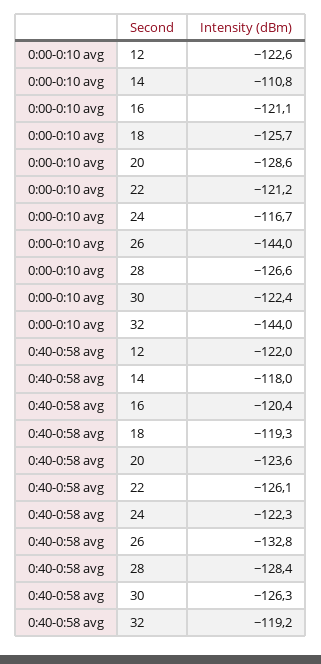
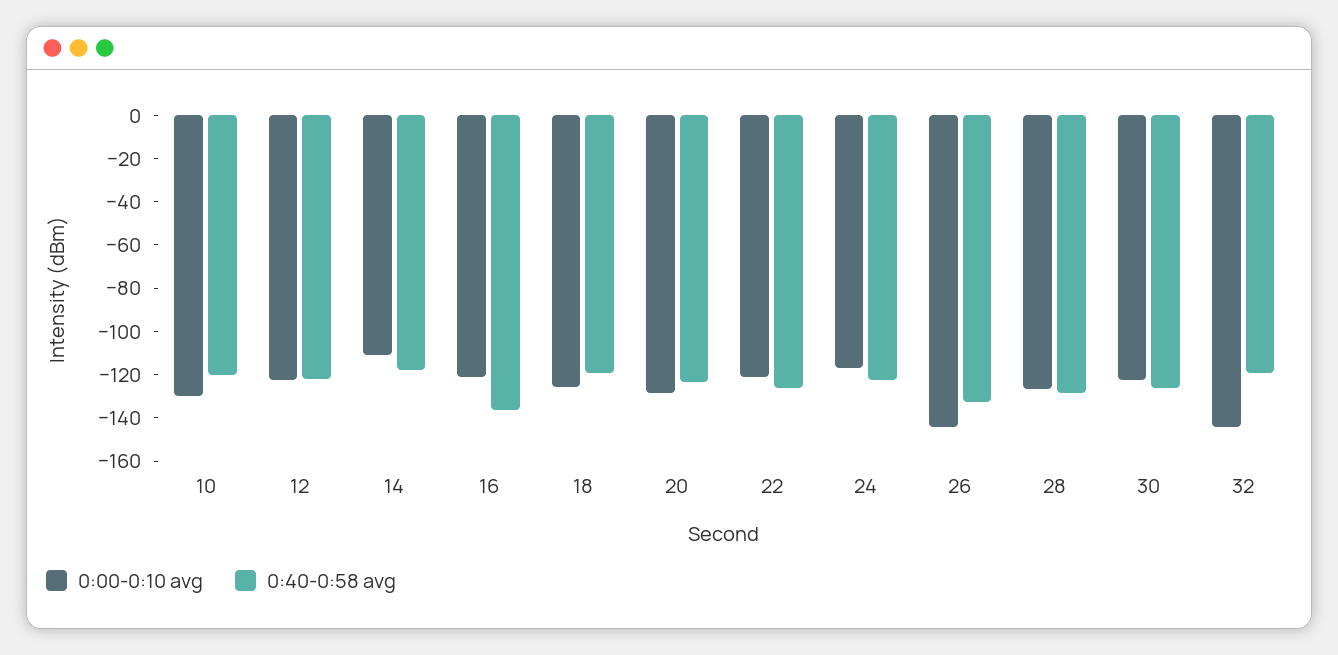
  {
    "0:00-0:10 avg": {
      "12": -122.6,
      "14": -110.8,
      "16": -121.1,
      "18": -125.7,
      "20": -128.6,
      "22": -121.2,
      "24": -116.7,
      "26": -144,
      "28": -126.6,
      "30": -122.4,
-     "32": -144
+     "32": -144,
+     "10": -130
    },
    "0:40-0:58 avg": {
      "12": -122,
      "14": -118,
-     "16": -120.4,
+     "16": -135,
      "18": -119.3,
      "20": -123.6,
      "22": -126.1,
      "24": -122.3,
      "26": -132.8,
      "28": -128.4,
      "30": -126.3,
-     "32": -119.2
+     "32": -119.2,
+     "10": -120
    }
  }

